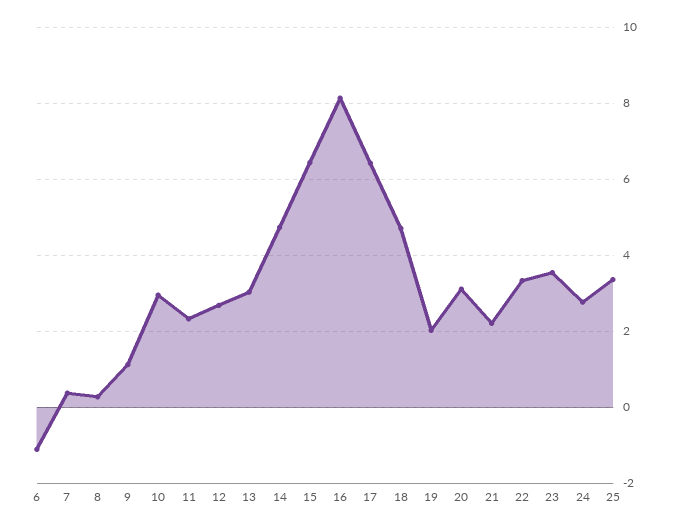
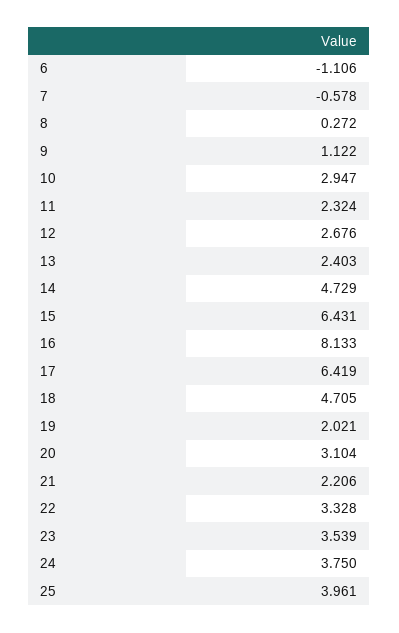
  {
    "6": -1.106,
-   "7": 0.4,
+   "7": -0.578,
    "8": 0.272,
    "9": 1.122,
    "10": 2.947,
    "11": 2.324,
    "12": 2.676,
-   "13": 3,
+   "13": 2.403,
    "14": 4.729,
    "15": 6.431,
    "16": 8.133,
    "17": 6.419,
    "18": 4.705,
    "19": 2.021,
    "20": 3.104,
    "21": 2.206,
    "22": 3.328,
    "23": 3.539,
-   "24": 2.8,
+   "24": 3.75,
-   "25": 3.4
+   "25": 3.961
  }

